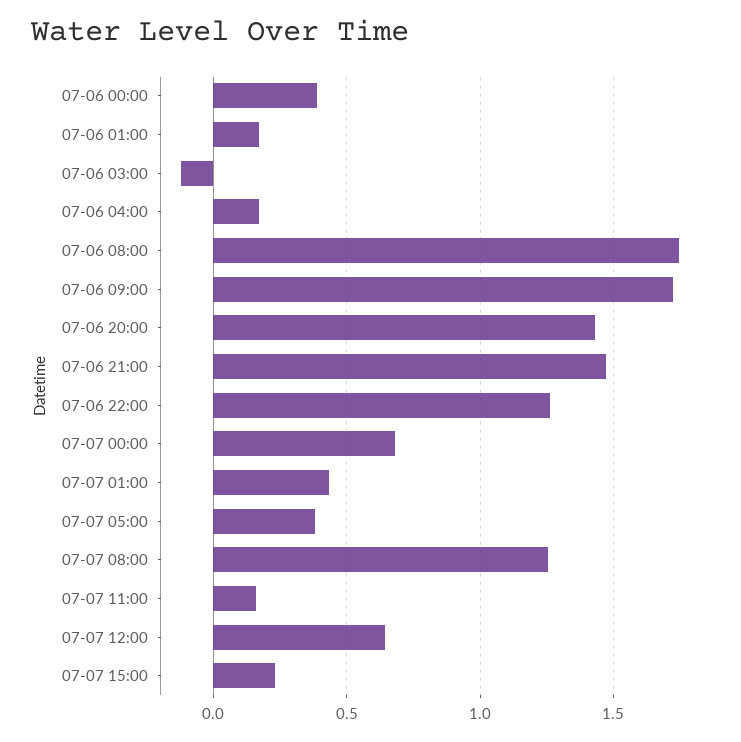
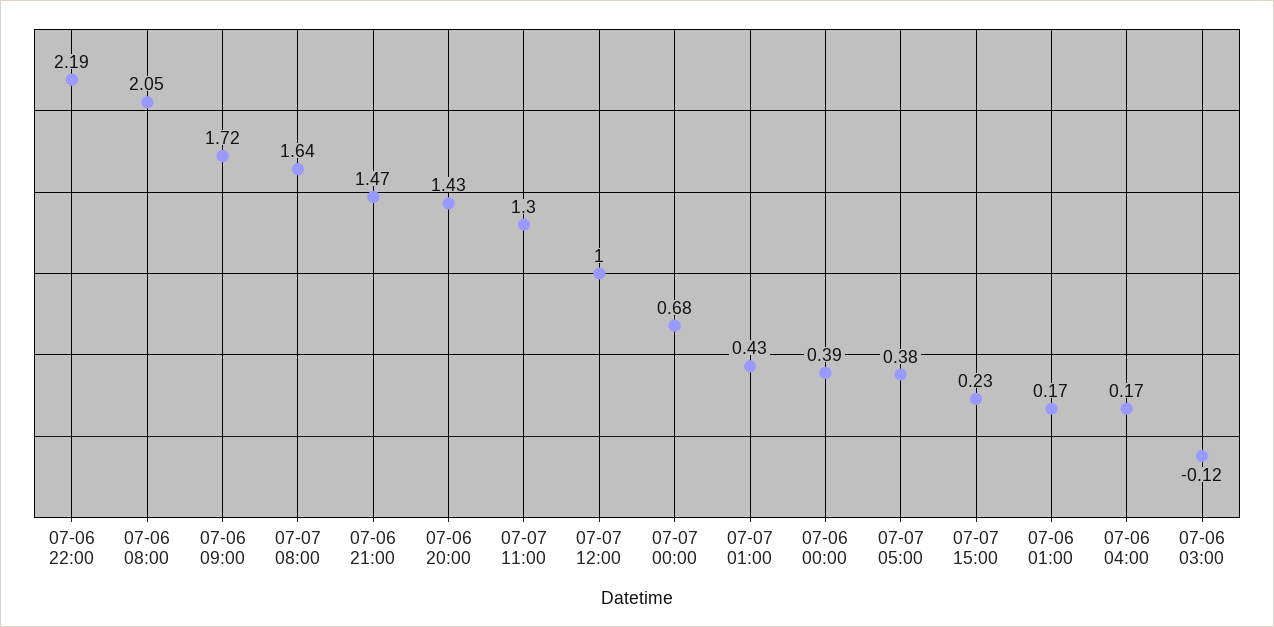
  {
    "07-06 00:00": 0.39,
    "07-06 01:00": 0.17,
    "07-06 03:00": -0.12,
    "07-06 04:00": 0.17,
-   "07-06 08:00": 1.75,
+   "07-06 08:00": 2.05,
    "07-06 09:00": 1.72,
    "07-06 20:00": 1.43,
    "07-06 21:00": 1.47,
-   "07-06 22:00": 1.25,
+   "07-06 22:00": 2.19,
    "07-07 00:00": 0.68,
    "07-07 01:00": 0.43,
    "07-07 05:00": 0.38,
-   "07-07 08:00": 1.25,
+   "07-07 08:00": 1.64,
-   "07-07 11:00": 0.15,
+   "07-07 11:00": 1.3,
-   "07-07 12:00": 0.65,
+   "07-07 12:00": 1,
    "07-07 15:00": 0.23
  }

